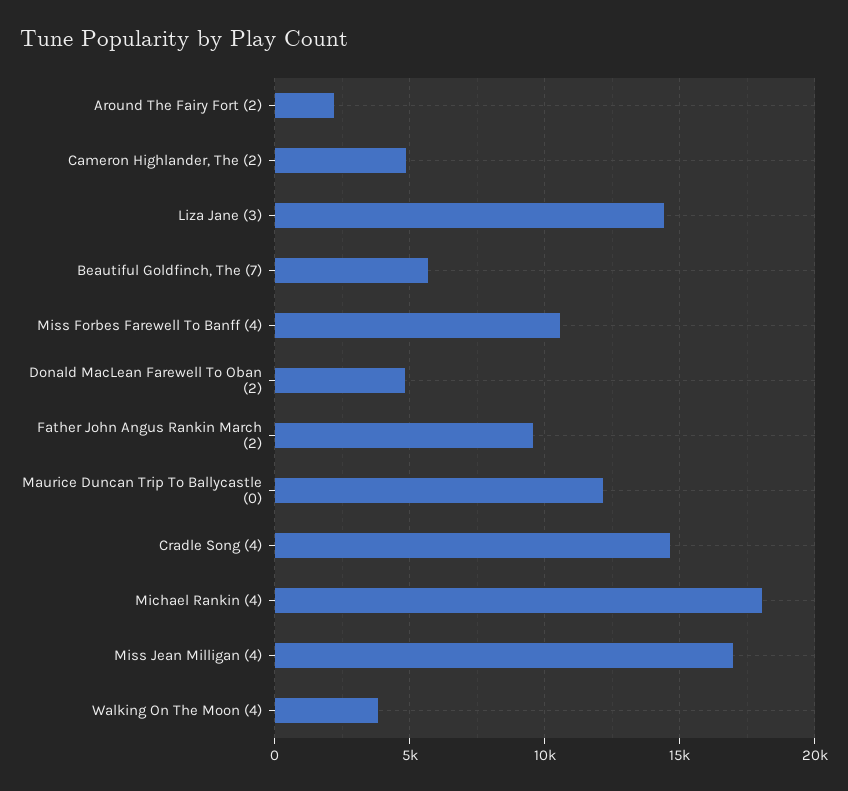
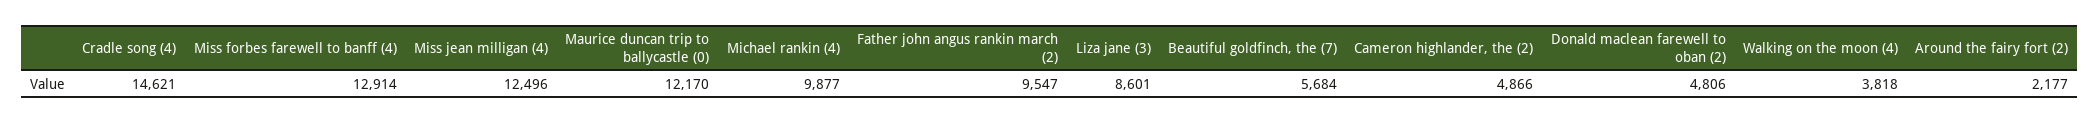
  {
    "Around The Fairy Fort (2)": 2177,
    "Cameron Highlander, The (2)": 4866,
-   "Liza Jane (3)": 14500,
+   "Liza Jane (3)": 8601,
    "Beautiful Goldfinch, The (7)": 5684,
-   "Miss Forbes Farewell To Banff (4)": 10500,
+   "Miss Forbes Farewell To Banff (4)": 12914,
    "Donald MacLean Farewell To Oban (2)": 4806,
    "Father John Angus Rankin March (2)": 9547,
    "Maurice Duncan Trip To Ballycastle (0)": 12170,
    "Cradle Song (4)": 14621,
-   "Michael Rankin (4)": 18000,
+   "Michael Rankin (4)": 9877,
-   "Miss Jean Milligan (4)": 17000,
+   "Miss Jean Milligan (4)": 12496,
    "Walking On The Moon (4)": 3818
  }

